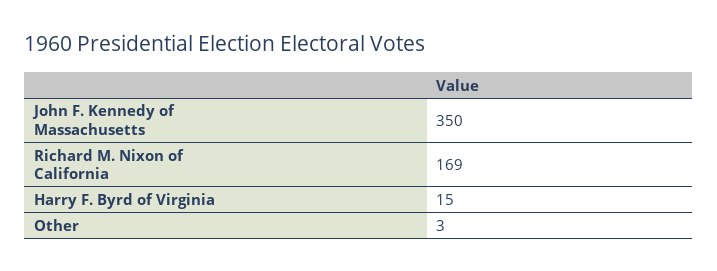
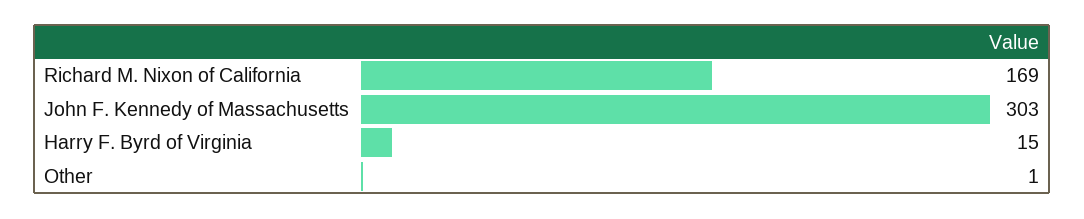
  {
-   "John F. Kennedy of Massachusetts": 350,
+   "John F. Kennedy of Massachusetts": 303,
    "Richard M. Nixon of California": 169,
    "Harry F. Byrd of Virginia": 15,
-   "Other": 3
+   "Other": 1
  }

